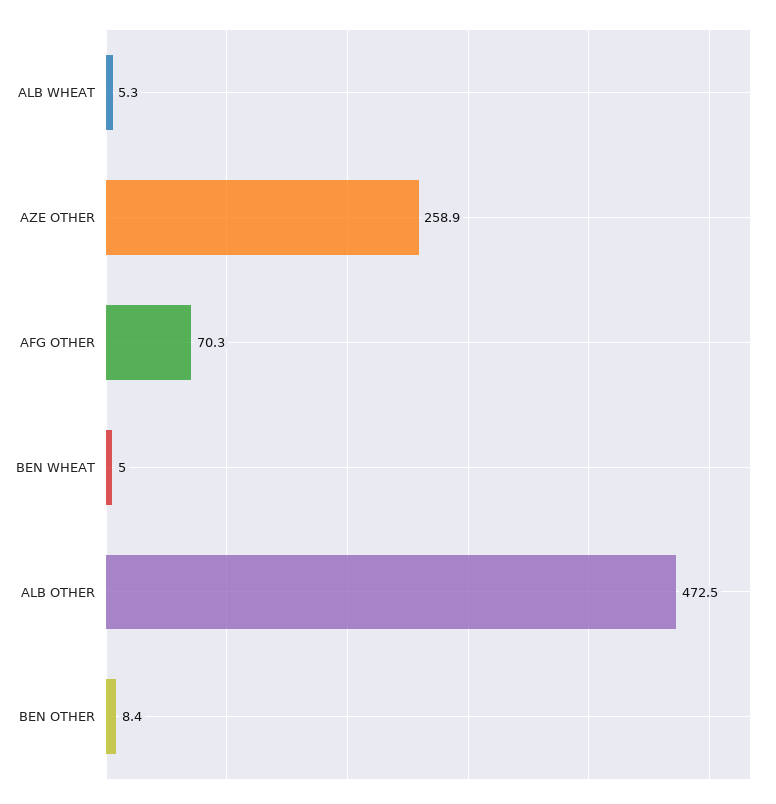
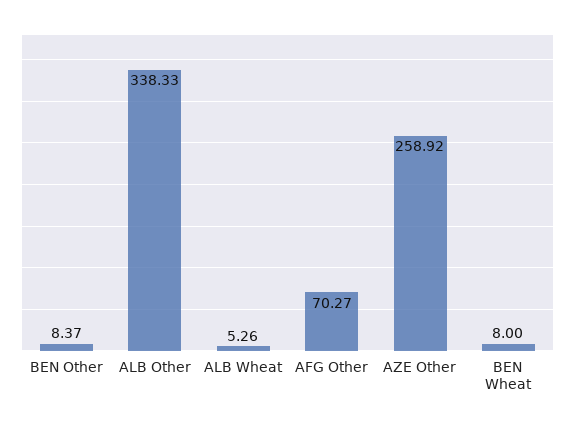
  {
    "ALB WHEAT": 5.26,
    "AZE OTHER": 258.92,
    "AFG OTHER": 70.27,
-   "BEN WHEAT": 5,
+   "BEN WHEAT": 8,
-   "ALB OTHER": 472.5,
+   "ALB OTHER": 338.33,
    "BEN OTHER": 8.37
  }

